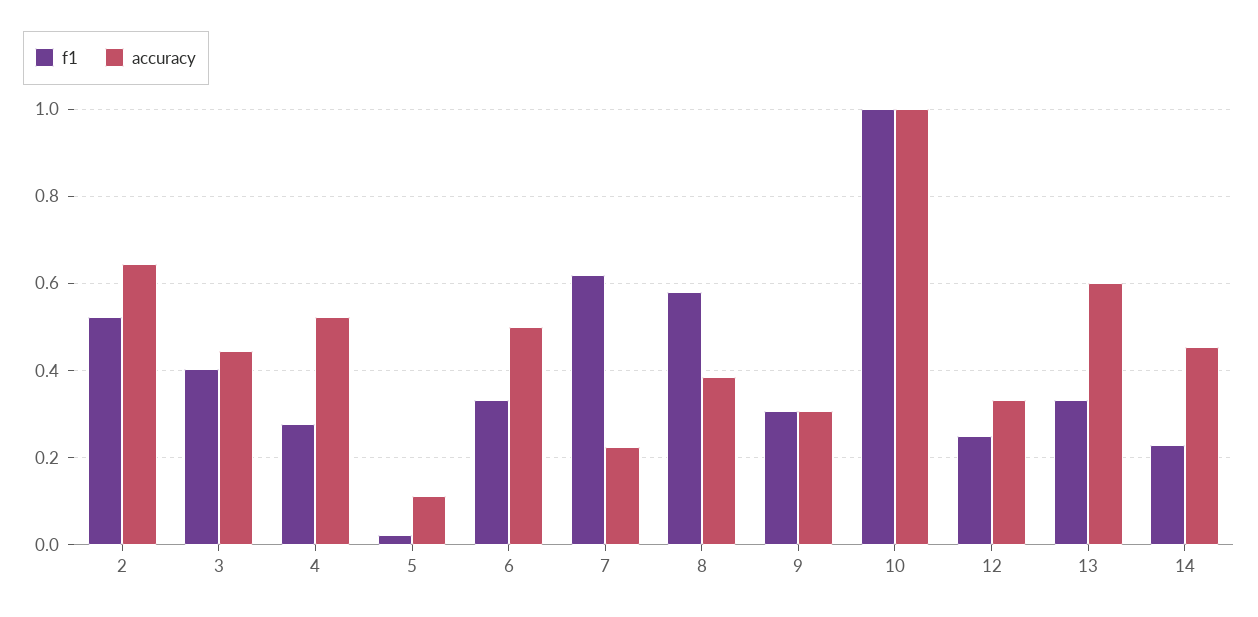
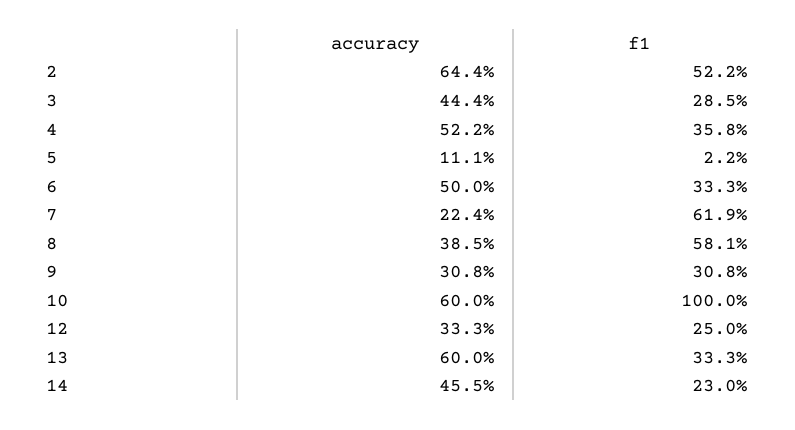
  {
    "f1": {
      "2": 0.522,
-     "3": 0.4,
+     "3": 0.285,
-     "4": 0.28,
+     "4": 0.358,
      "5": 0.022,
      "6": 0.333,
      "7": 0.619,
      "8": 0.581,
      "9": 0.308,
      "10": 1,
      "12": 0.25,
      "13": 0.333,
      "14": 0.23
    },
    "accuracy": {
      "2": 0.644,
      "3": 0.444,
      "4": 0.522,
      "5": 0.111,
      "6": 0.5,
      "7": 0.224,
      "8": 0.385,
      "9": 0.308,
-     "10": 1,
+     "10": 0.6,
      "12": 0.333,
      "13": 0.6,
      "14": 0.455
    }
  }

